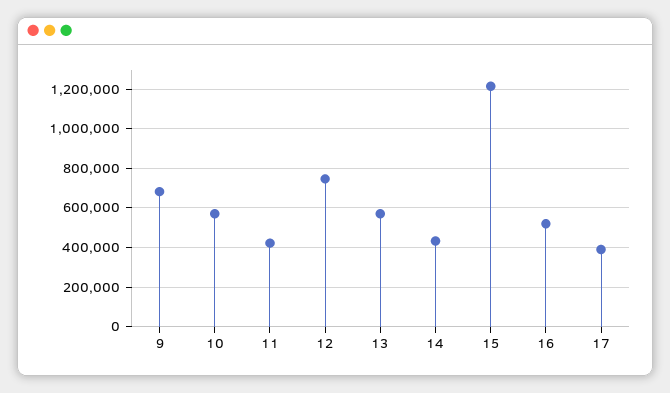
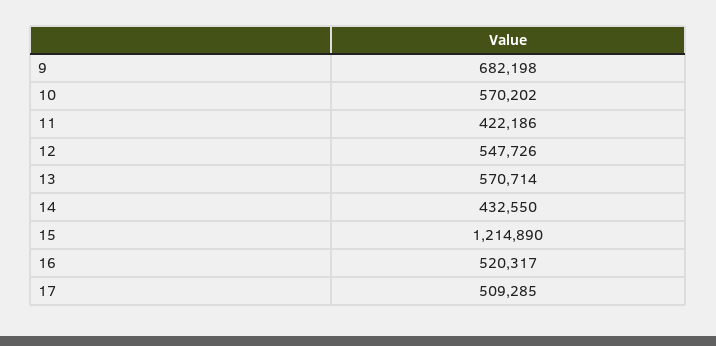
  {
    "9": 682198,
    "10": 570202,
    "11": 422186,
-   "12": 750000,
+   "12": 547726,
    "13": 570714,
    "14": 432550,
    "15": 1214890,
    "16": 520317,
-   "17": 400000
+   "17": 509285
  }

